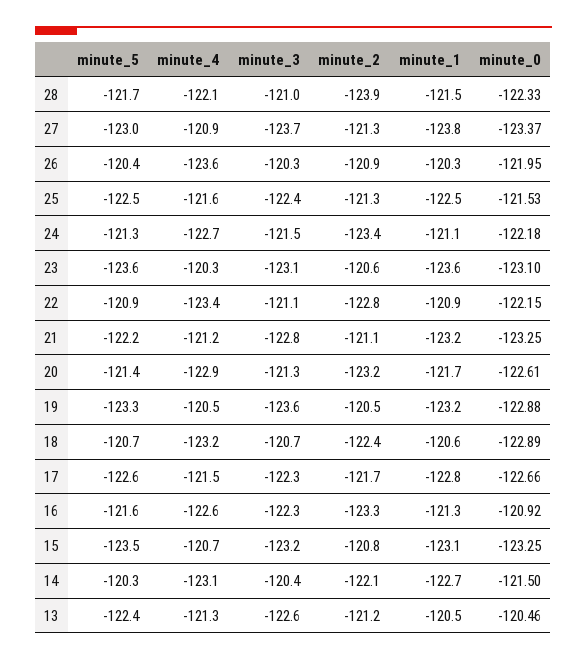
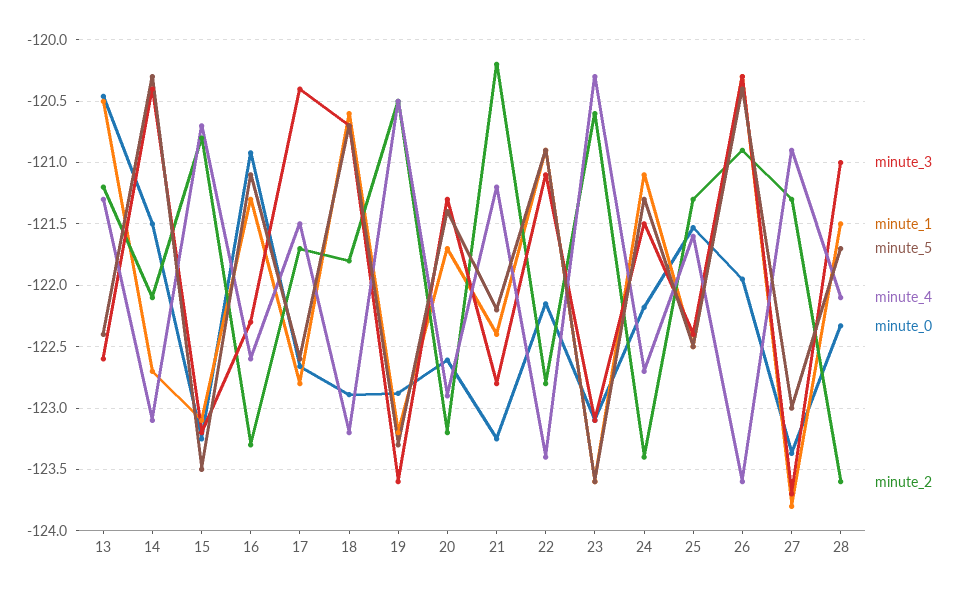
  {
    "minute_5": {
      "28": -121.7,
      "27": -123,
      "26": -120.4,
      "25": -122.5,
      "24": -121.3,
      "23": -123.6,
      "22": -120.9,
      "21": -122.2,
      "20": -121.4,
      "19": -123.3,
      "18": -120.7,
      "17": -122.6,
-     "16": -121.6,
+     "16": -121.1,
      "15": -123.5,
      "14": -120.3,
      "13": -122.4
    },
    "minute_4": {
      "28": -122.1,
      "27": -120.9,
      "26": -123.6,
      "25": -121.6,
      "24": -122.7,
      "23": -120.3,
      "22": -123.4,
      "21": -121.2,
      "20": -122.9,
      "19": -120.5,
      "18": -123.2,
      "17": -121.5,
      "16": -122.6,
      "15": -120.7,
      "14": -123.1,
      "13": -121.3
    },
    "minute_3": {
      "28": -121,
      "27": -123.7,
      "26": -120.3,
      "25": -122.4,
      "24": -121.5,
      "23": -123.1,
      "22": -121.1,
      "21": -122.8,
      "20": -121.3,
      "19": -123.6,
      "18": -120.7,
-     "17": -122.3,
+     "17": -120.4,
      "16": -122.3,
      "15": -123.2,
      "14": -120.4,
      "13": -122.6
    },
    "minute_2": {
-     "28": -123.9,
+     "28": -123.6,
      "27": -121.3,
      "26": -120.9,
      "25": -121.3,
      "24": -123.4,
      "23": -120.6,
      "22": -122.8,
-     "21": -121.1,
+     "21": -120.2,
      "20": -123.2,
      "19": -120.5,
-     "18": -122.4,
+     "18": -121.8,
      "17": -121.7,
      "16": -123.3,
      "15": -120.8,
      "14": -122.1,
      "13": -121.2
    },
    "minute_1": {
      "28": -121.5,
      "27": -123.8,
      "26": -120.3,
      "25": -122.5,
      "24": -121.1,
      "23": -123.6,
      "22": -120.9,
-     "21": -123.2,
+     "21": -122.4,
      "20": -121.7,
      "19": -123.2,
      "18": -120.6,
      "17": -122.8,
      "16": -121.3,
      "15": -123.1,
      "14": -122.7,
      "13": -120.5
    },
    "minute_0": {
      "28": -122.33,
      "27": -123.37,
      "26": -121.95,
      "25": -121.53,
      "24": -122.18,
      "23": -123.1,
      "22": -122.15,
      "21": -123.25,
      "20": -122.61,
      "19": -122.88,
      "18": -122.89,
      "17": -122.66,
      "16": -120.92,
      "15": -123.25,
      "14": -121.5,
      "13": -120.46
    }
  }

